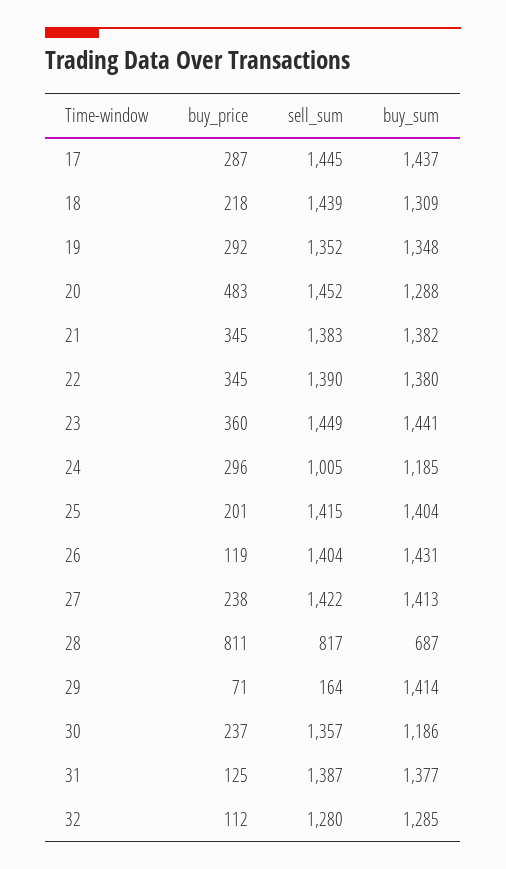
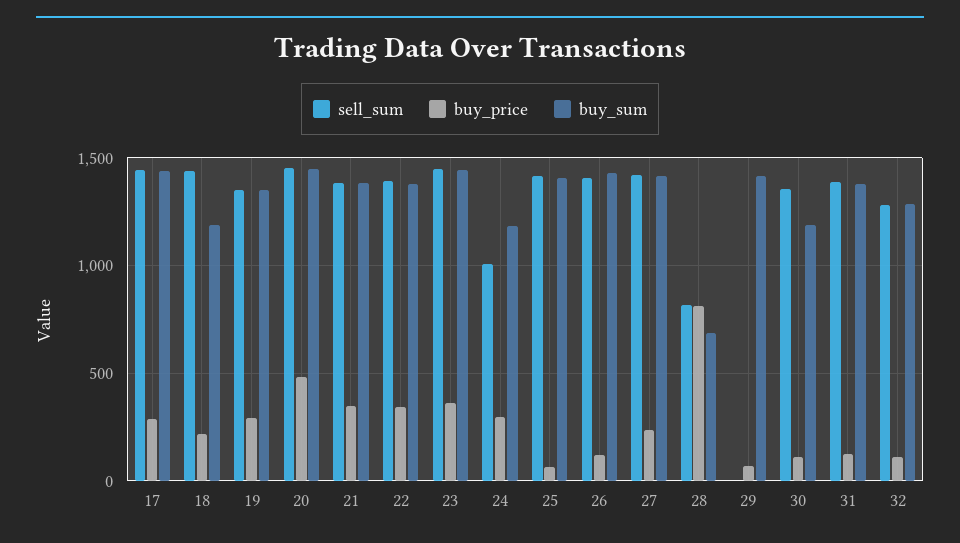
  {
    "buy_price": {
      "17": 287,
      "18": 218,
      "19": 292,
      "20": 483,
      "21": 345,
      "22": 345,
      "23": 360,
      "24": 296,
-     "25": 201,
+     "25": 50,
      "26": 119,
      "27": 238,
      "28": 811,
      "29": 71,
-     "30": 237,
+     "30": 100,
      "31": 125,
      "32": 112
    },
    "sell_sum": {
      "17": 1445,
      "18": 1439,
      "19": 1352,
      "20": 1452,
      "21": 1383,
      "22": 1390,
      "23": 1449,
      "24": 1005,
      "25": 1415,
      "26": 1404,
      "27": 1422,
      "28": 817,
-     "29": 164,
+     "29": 0,
      "30": 1357,
      "31": 1387,
      "32": 1280
    },
    "buy_sum": {
      "17": 1437,
-     "18": 1309,
+     "18": 1200,
      "19": 1348,
-     "20": 1288,
+     "20": 1450,
      "21": 1382,
      "22": 1380,
      "23": 1441,
      "24": 1185,
      "25": 1404,
      "26": 1431,
      "27": 1413,
      "28": 687,
      "29": 1414,
      "30": 1186,
      "31": 1377,
      "32": 1285
    }
  }

